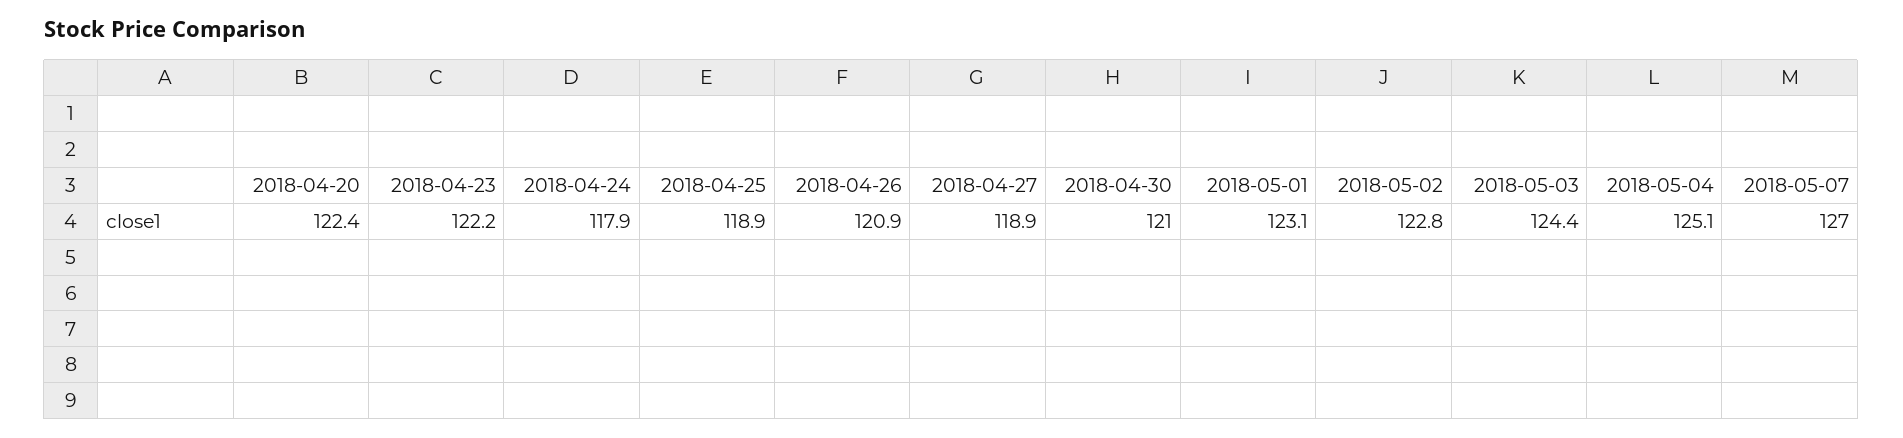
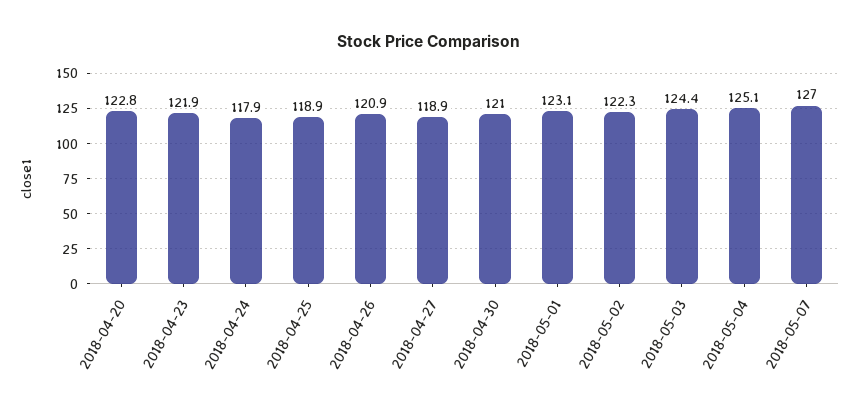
  {
-   "2018-04-20": 122.4,
+   "2018-04-20": 122.8,
-   "2018-04-23": 122.2,
+   "2018-04-23": 121.9,
    "2018-04-24": 117.9,
    "2018-04-25": 118.9,
    "2018-04-26": 120.9,
    "2018-04-27": 118.9,
    "2018-04-30": 121,
    "2018-05-01": 123.1,
-   "2018-05-02": 122.8,
+   "2018-05-02": 122.3,
    "2018-05-03": 124.4,
    "2018-05-04": 125.1,
    "2018-05-07": 127
  }

